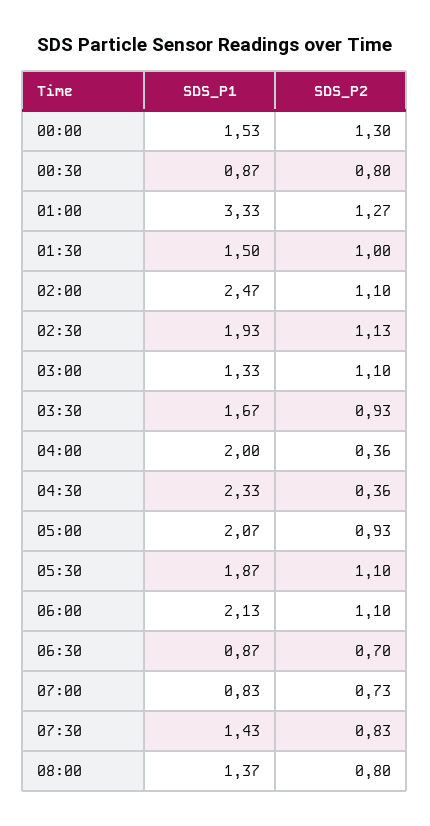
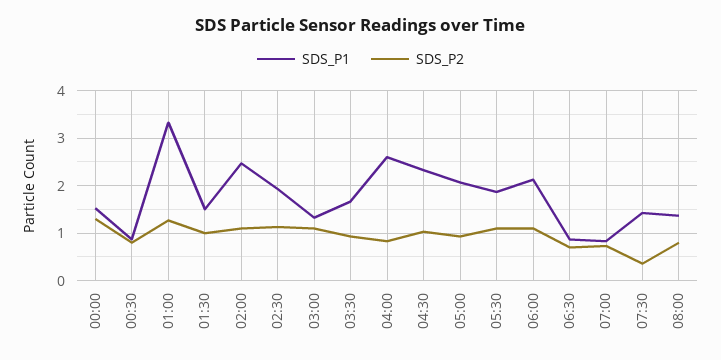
  {
    "SDS_P1": {
      "00:00": 1.53,
      "00:30": 0.87,
      "01:00": 3.33,
      "01:30": 1.5,
      "02:00": 2.47,
      "02:30": 1.93,
      "03:00": 1.33,
      "03:30": 1.67,
-     "04:00": 2,
+     "04:00": 2.6,
      "04:30": 2.33,
      "05:00": 2.07,
      "05:30": 1.87,
      "06:00": 2.13,
      "06:30": 0.87,
      "07:00": 0.83,
      "07:30": 1.43,
      "08:00": 1.37
    },
    "SDS_P2": {
      "00:00": 1.3,
      "00:30": 0.8,
      "01:00": 1.27,
      "01:30": 1,
      "02:00": 1.1,
      "02:30": 1.13,
      "03:00": 1.1,
      "03:30": 0.93,
-     "04:00": 0.36,
+     "04:00": 0.8,
-     "04:30": 0.36,
+     "04:30": 1,
      "05:00": 0.93,
      "05:30": 1.1,
      "06:00": 1.1,
      "06:30": 0.7,
      "07:00": 0.73,
-     "07:30": 0.83,
+     "07:30": 0.4,
      "08:00": 0.8
    }
  }

